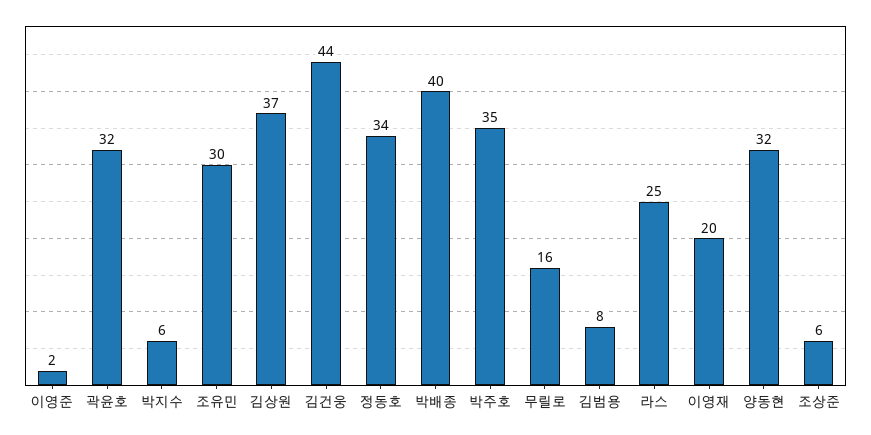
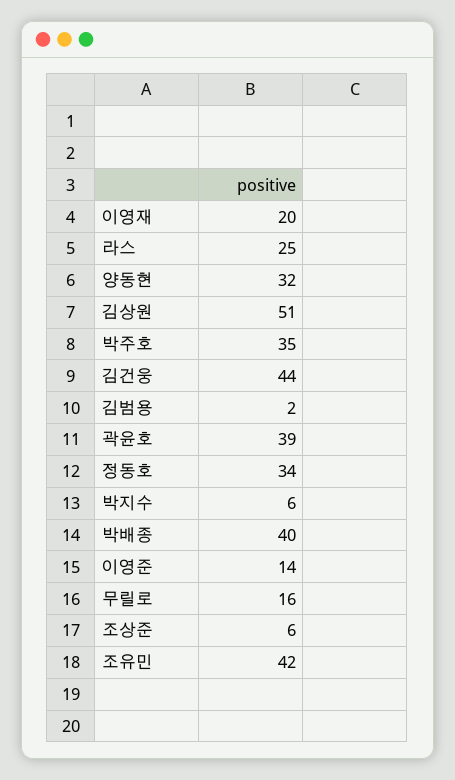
  {
-   "이영준": 2,
+   "이영준": 14,
-   "곽윤호": 32,
+   "곽윤호": 39,
    "박지수": 6,
-   "조유민": 30,
+   "조유민": 42,
-   "김상원": 37,
+   "김상원": 51,
    "김건웅": 44,
    "정동호": 34,
    "박배종": 40,
    "박주호": 35,
    "무릴로": 16,
-   "김범용": 8,
+   "김범용": 2,
    "라스": 25,
    "이영재": 20,
    "양동현": 32,
    "조상준": 6
  }

